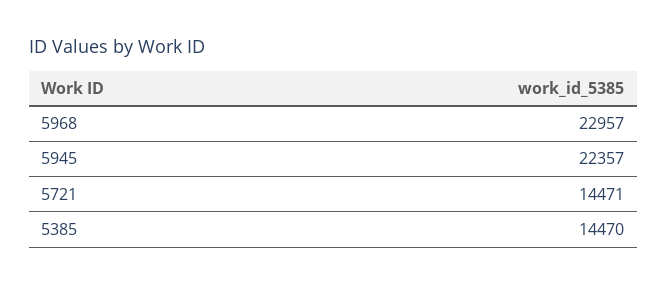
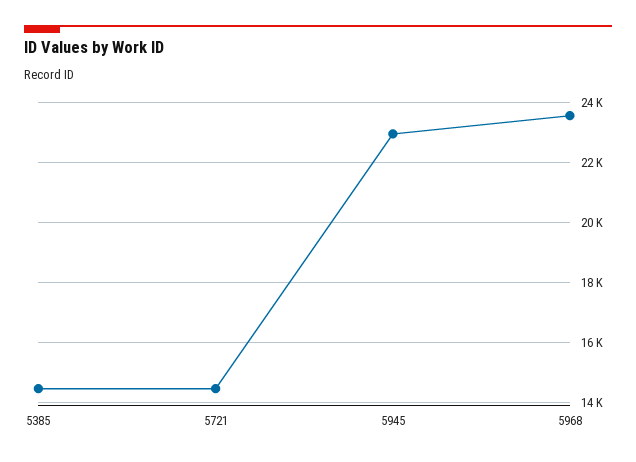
  {
-   "5968": 22957,
+   "5968": 23600,
-   "5945": 22357,
+   "5945": 23000,
    "5721": 14471,
    "5385": 14470
  }

